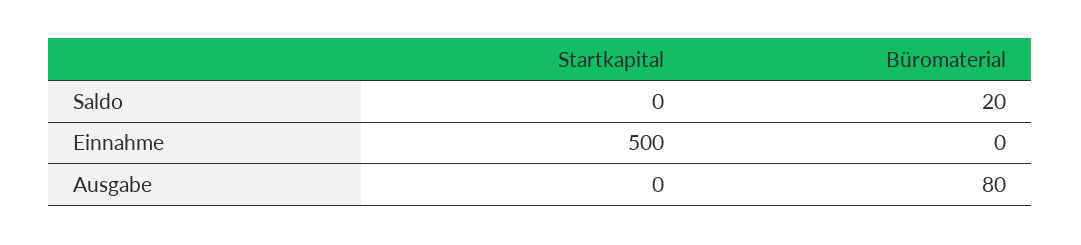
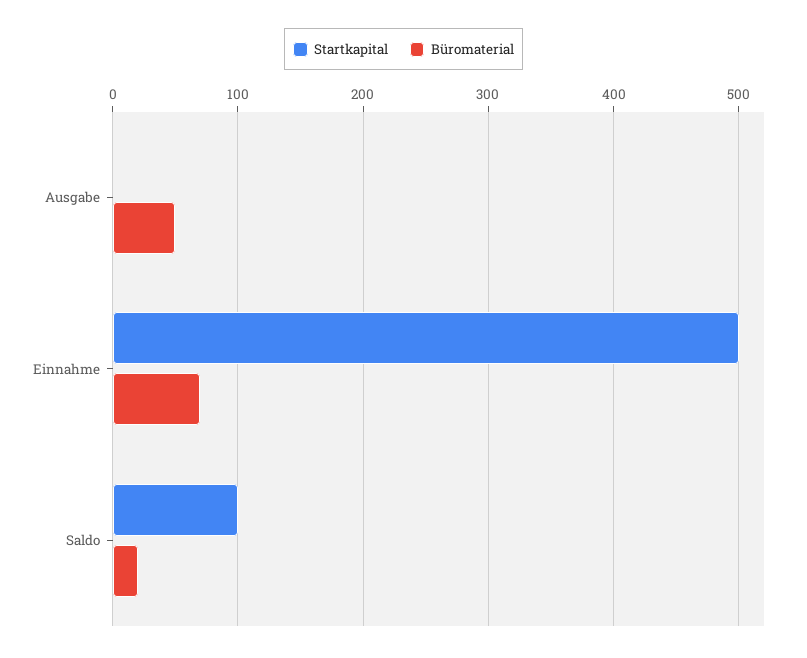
  {
    "Startkapital": {
-     "Saldo": 0,
+     "Saldo": 100,
      "Einnahme": 500,
      "Ausgabe": 0
    },
    "Büromaterial": {
      "Saldo": 20,
-     "Einnahme": 0,
+     "Einnahme": 70,
-     "Ausgabe": 80
+     "Ausgabe": 50
    }
  }

